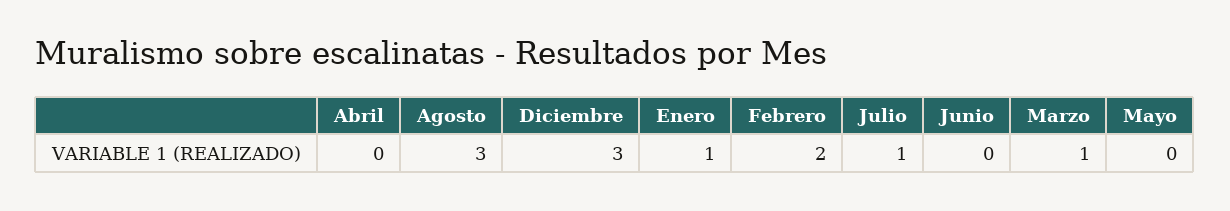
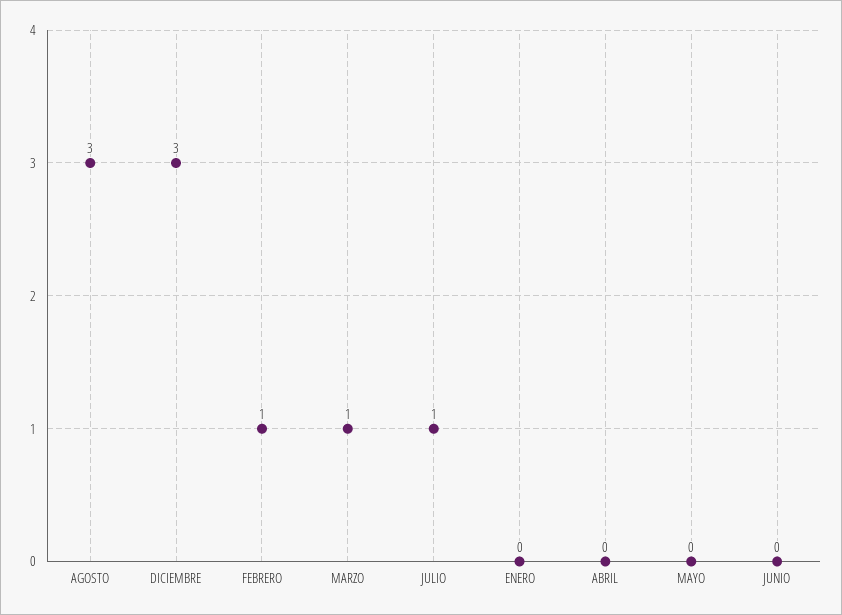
  {
    "Abril": 0,
    "Agosto": 3,
    "Diciembre": 3,
-   "Enero": 1,
+   "Enero": 0,
-   "Febrero": 2,
+   "Febrero": 1,
    "Julio": 1,
    "Junio": 0,
    "Marzo": 1,
    "Mayo": 0
  }

